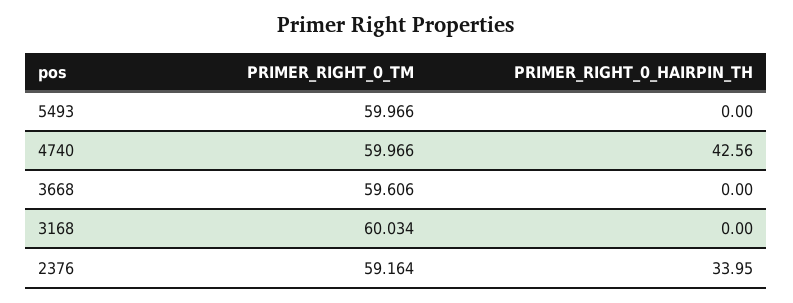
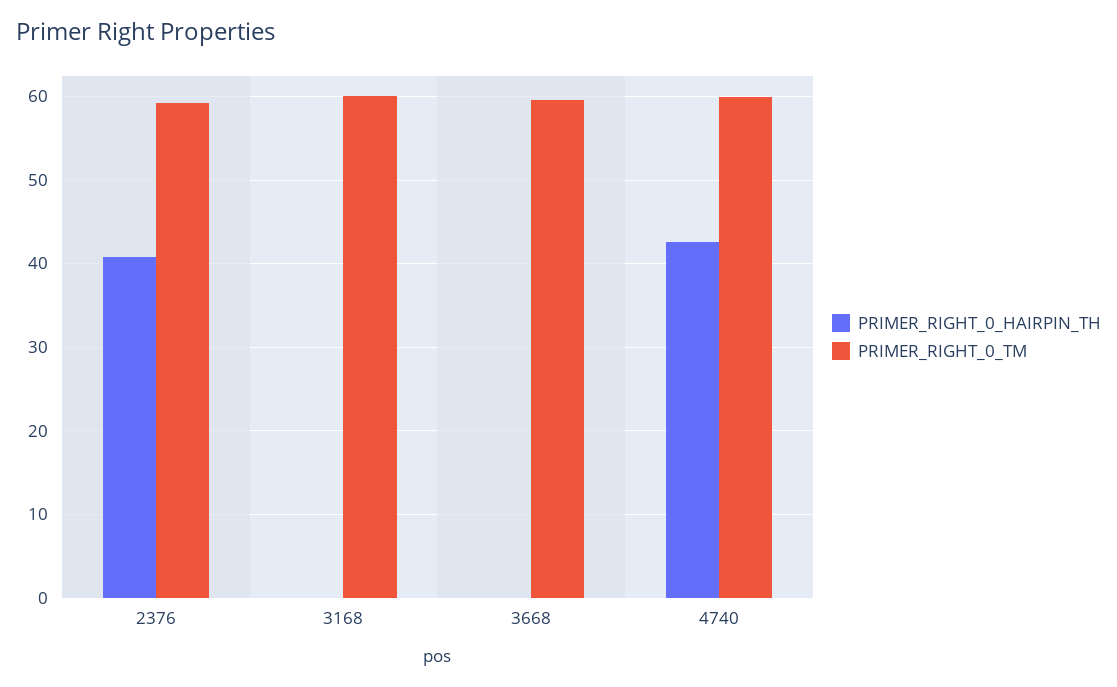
  {
    "PRIMER_RIGHT_0_TM": {
-     "5493": 59.966,
      "4740": 59.966,
      "3668": 59.606,
      "3168": 60.034,
      "2376": 59.164
    },
    "PRIMER_RIGHT_0_HAIRPIN_TH": {
-     "5493": 0,
      "4740": 42.56,
      "3668": 0,
      "3168": 0,
-     "2376": 33.95
+     "2376": 41
    }
  }

